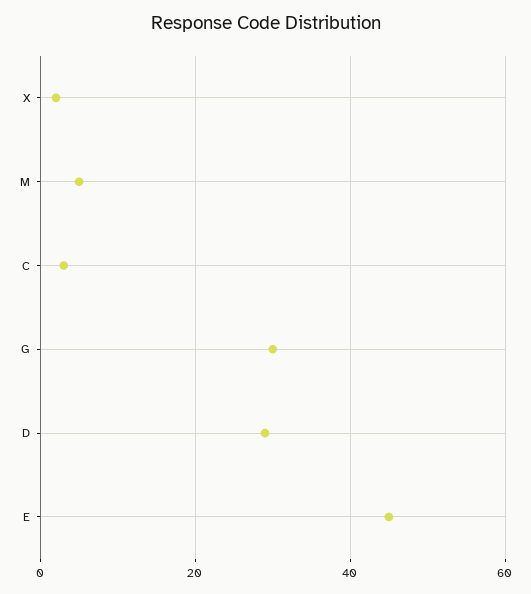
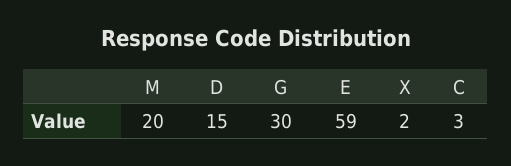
  {
    "X": 2,
-   "M": 5,
+   "M": 20,
    "C": 3,
    "G": 30,
-   "D": 30,
+   "D": 15,
-   "E": 45
+   "E": 59
  }

